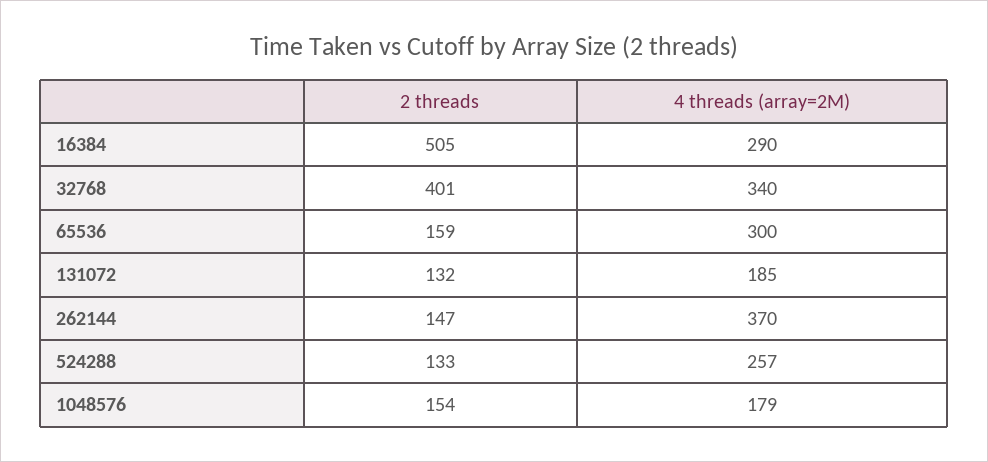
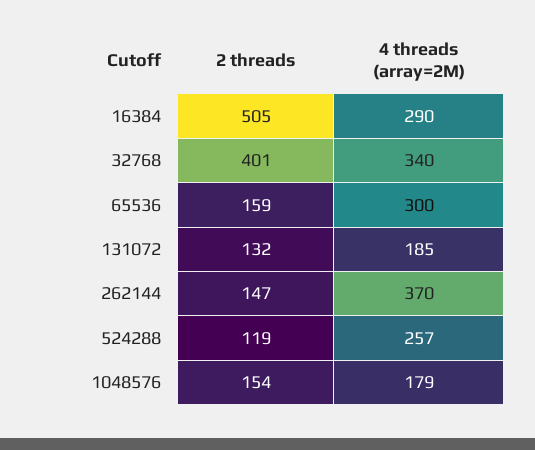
  {
    "2 threads": {
      "16384": 505,
      "32768": 401,
      "65536": 159,
      "131072": 132,
      "262144": 147,
-     "524288": 133,
+     "524288": 119,
      "1048576": 154
    },
    "4 threads (array=2M)": {
      "16384": 290,
      "32768": 340,
      "65536": 300,
      "131072": 185,
      "262144": 370,
      "524288": 257,
      "1048576": 179
    }
  }

